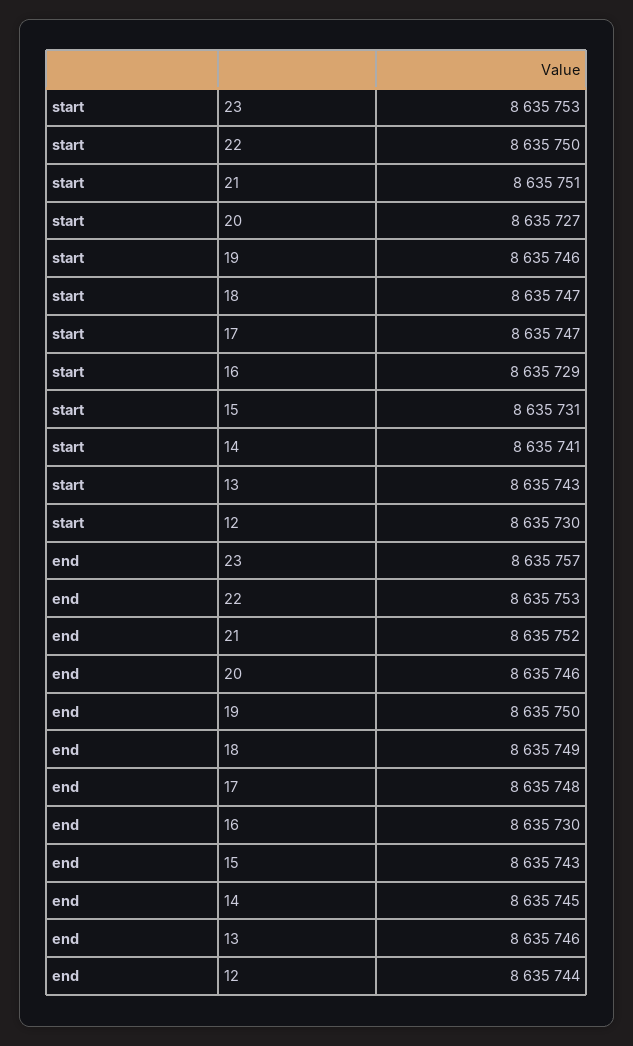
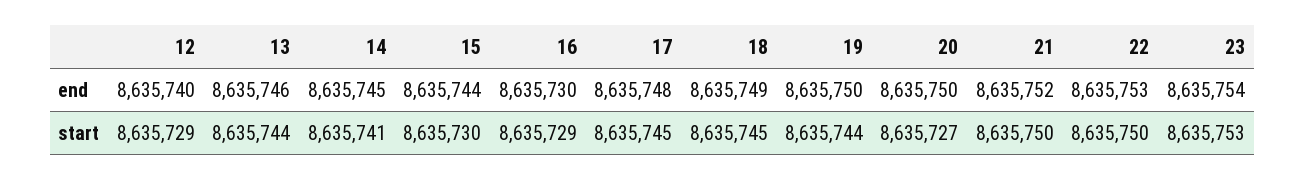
  {
    "start": {
      "23": 8635753,
      "22": 8635750,
-     "21": 8635751,
+     "21": 8635750,
      "20": 8635727,
-     "19": 8635746,
+     "19": 8635744,
-     "18": 8635747,
+     "18": 8635745,
-     "17": 8635747,
+     "17": 8635745,
      "16": 8635729,
-     "15": 8635731,
+     "15": 8635730,
      "14": 8635741,
-     "13": 8635743,
+     "13": 8635744,
-     "12": 8635730
+     "12": 8635729
    },
    "end": {
-     "23": 8635757,
+     "23": 8635754,
      "22": 8635753,
      "21": 8635752,
-     "20": 8635746,
+     "20": 8635750,
      "19": 8635750,
      "18": 8635749,
      "17": 8635748,
      "16": 8635730,
-     "15": 8635743,
+     "15": 8635744,
      "14": 8635745,
      "13": 8635746,
-     "12": 8635744
+     "12": 8635740
    }
  }

